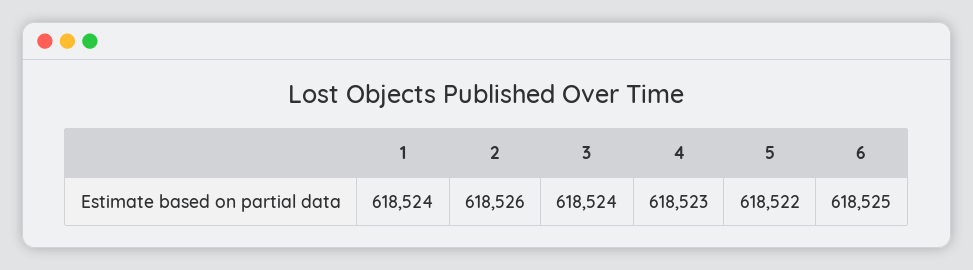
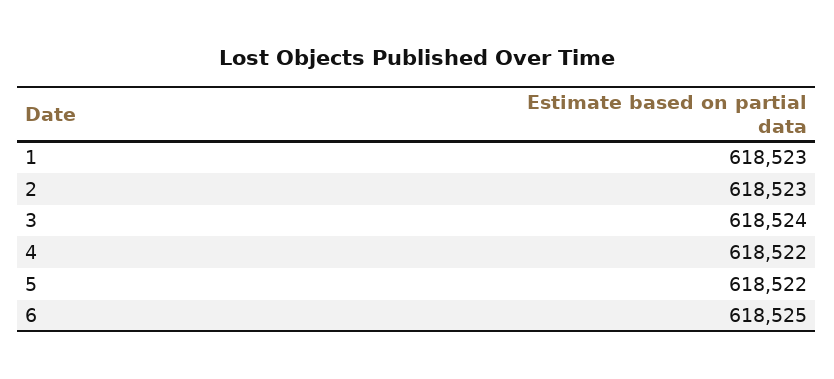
  {
-   "1": 618524,
+   "1": 618523,
-   "2": 618526,
+   "2": 618523,
    "3": 618524,
-   "4": 618523,
+   "4": 618522,
    "5": 618522,
    "6": 618525
  }

